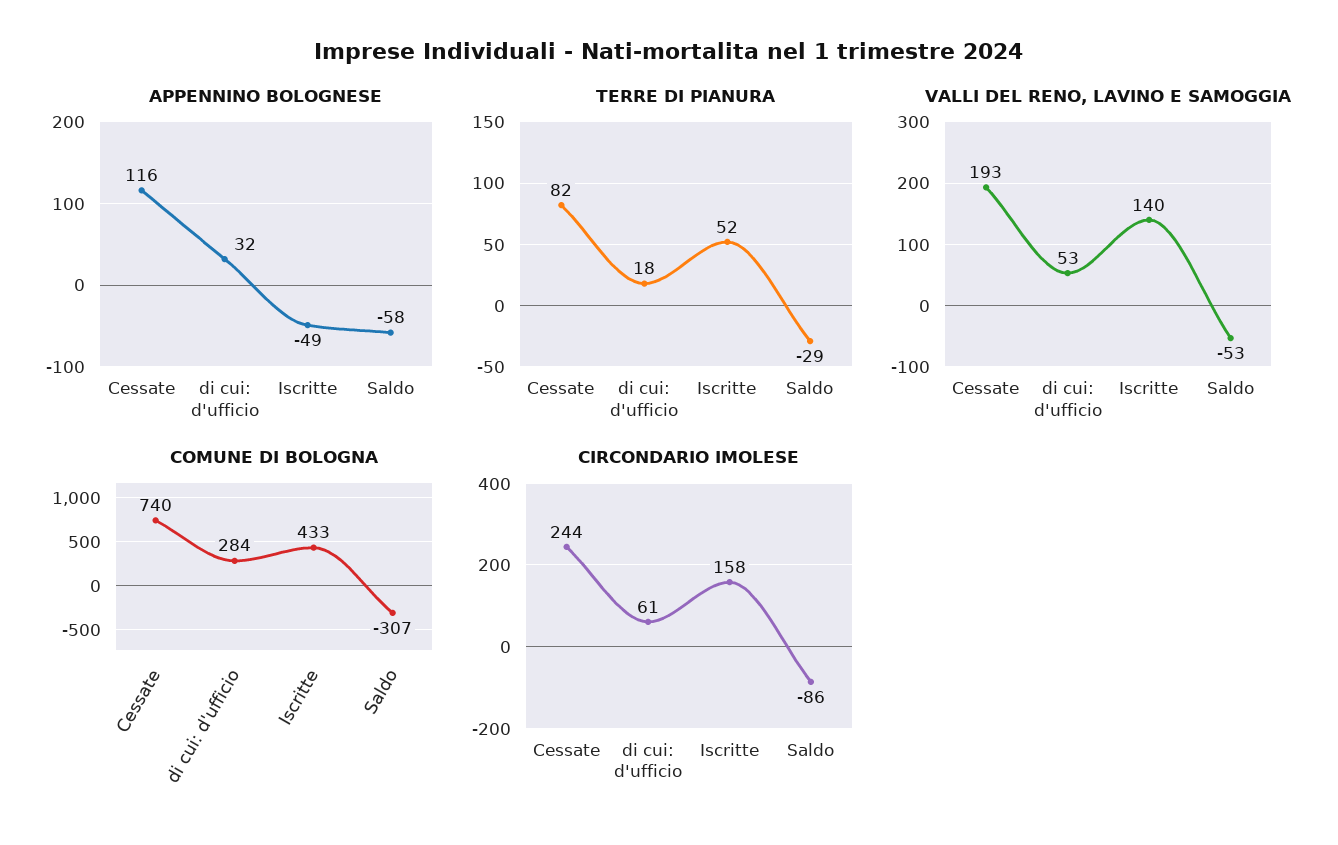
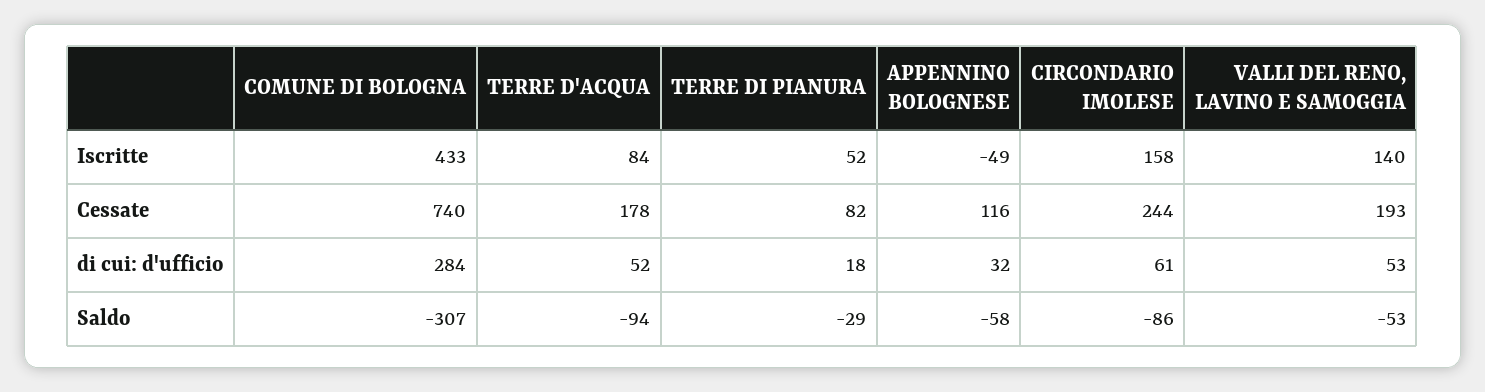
  {
    "APPENNINO BOLOGNESE": {
      "Cessate": 116,
      "di cui: d'ufficio": 32,
      "Iscritte": -49,
      "Saldo": -58
    },
    "TERRE DI PIANURA": {
      "Cessate": 82,
      "di cui: d'ufficio": 18,
      "Iscritte": 52,
      "Saldo": -29
    },
    "VALLI DEL RENO, LAVINO E SAMOGGIA": {
      "Cessate": 193,
      "di cui: d'ufficio": 53,
      "Iscritte": 140,
      "Saldo": -53
    },
    "COMUNE DI BOLOGNA": {
      "Cessate": 740,
      "di cui: d'ufficio": 284,
      "Iscritte": 433,
      "Saldo": -307
    },
    "CIRCONDARIO IMOLESE": {
      "Cessate": 244,
      "di cui: d'ufficio": 61,
      "Iscritte": 158,
      "Saldo": -86
-   }
+   },
+   "TERRE D'ACQUA": {
+     "Iscritte": 84,
+     "Cessate": 178,
+     "di cui: d'ufficio": 52,
+     "Saldo": -94
+   }
  }

